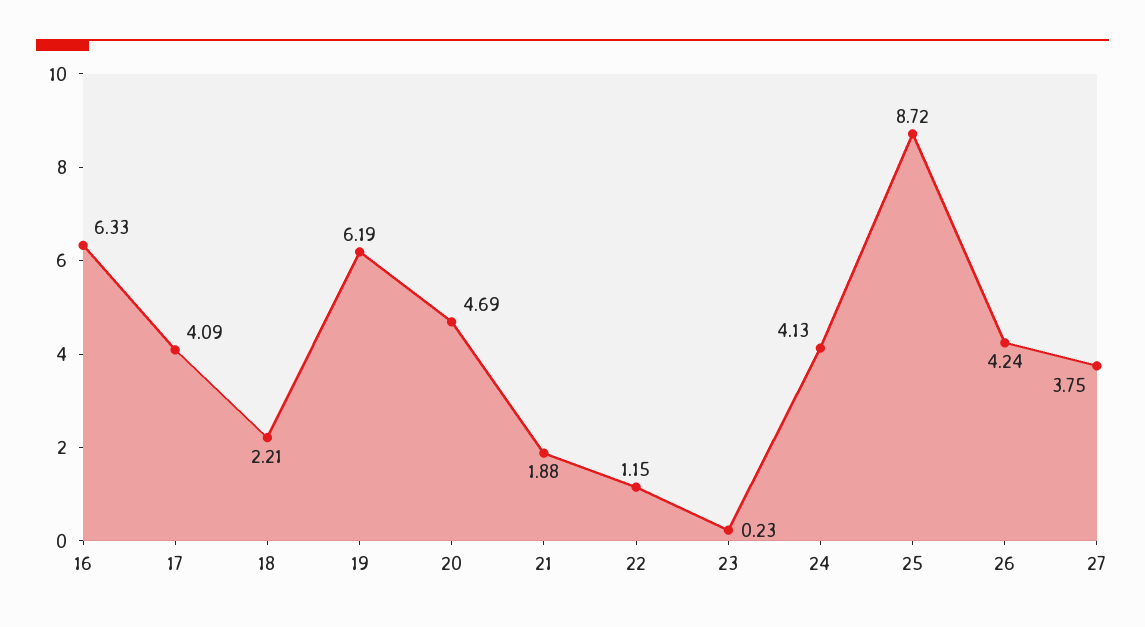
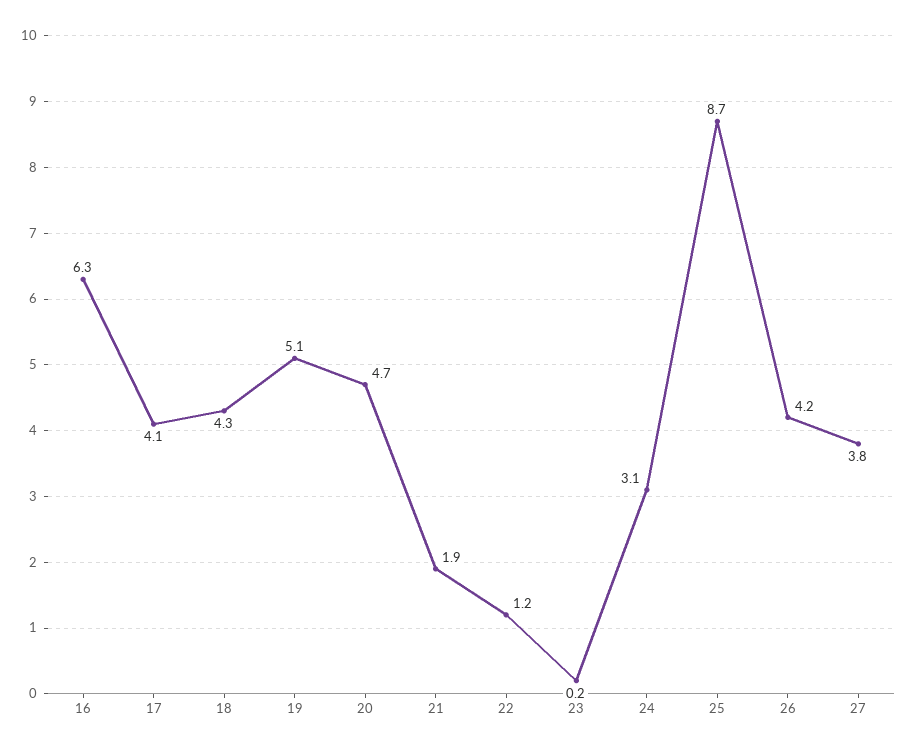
  {
    "16": 6.33,
    "17": 4.09,
-   "18": 2.21,
+   "18": 4.3,
-   "19": 6.19,
+   "19": 5.1,
    "20": 4.69,
    "21": 1.88,
    "22": 1.15,
    "23": 0.23,
-   "24": 4.13,
+   "24": 3.1,
    "25": 8.72,
    "26": 4.24,
    "27": 3.75
  }

